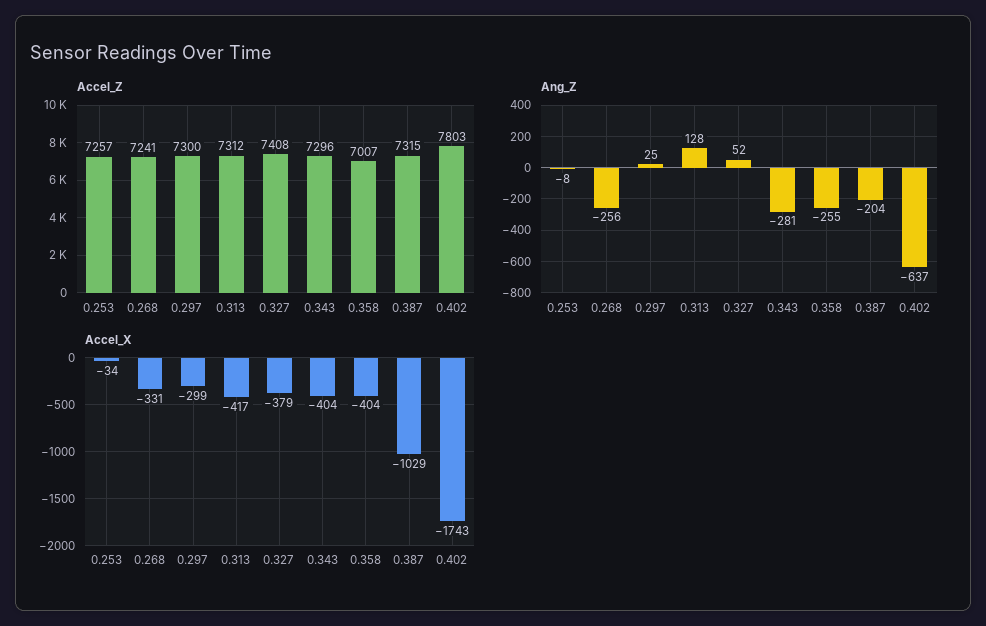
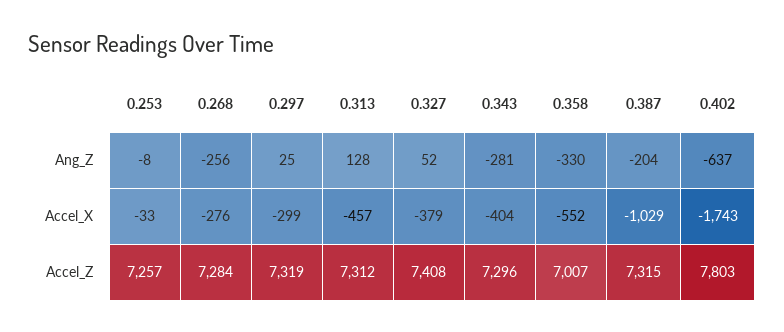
  {
    "Accel_Z": {
      "0.253": 7257,
-     "0.268": 7241,
+     "0.268": 7284,
-     "0.297": 7300,
+     "0.297": 7319,
      "0.313": 7312,
      "0.327": 7408,
      "0.343": 7296,
      "0.358": 7007,
      "0.387": 7315,
      "0.402": 7803
    },
    "Ang_Z": {
      "0.253": -8,
      "0.268": -256,
      "0.297": 25,
      "0.313": 128,
      "0.327": 52,
      "0.343": -281,
-     "0.358": -255,
+     "0.358": -330,
      "0.387": -204,
      "0.402": -637
    },
    "Accel_X": {
-     "0.253": -34,
+     "0.253": -33,
-     "0.268": -331,
+     "0.268": -276,
      "0.297": -299,
-     "0.313": -417,
+     "0.313": -457,
      "0.327": -379,
      "0.343": -404,
-     "0.358": -404,
+     "0.358": -552,
      "0.387": -1029,
      "0.402": -1743
    }
  }

